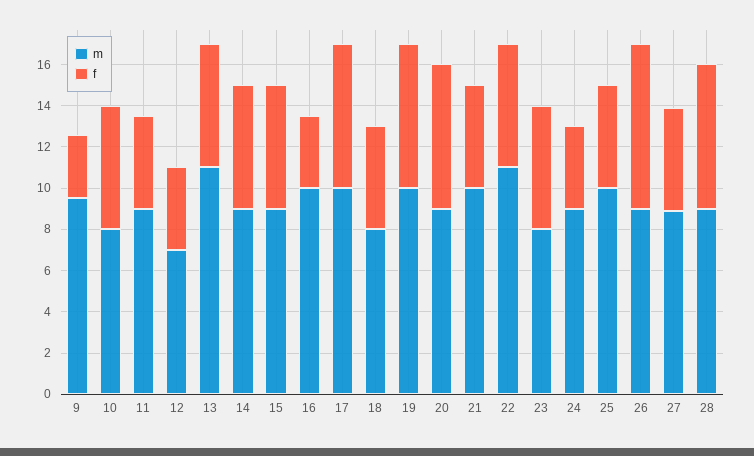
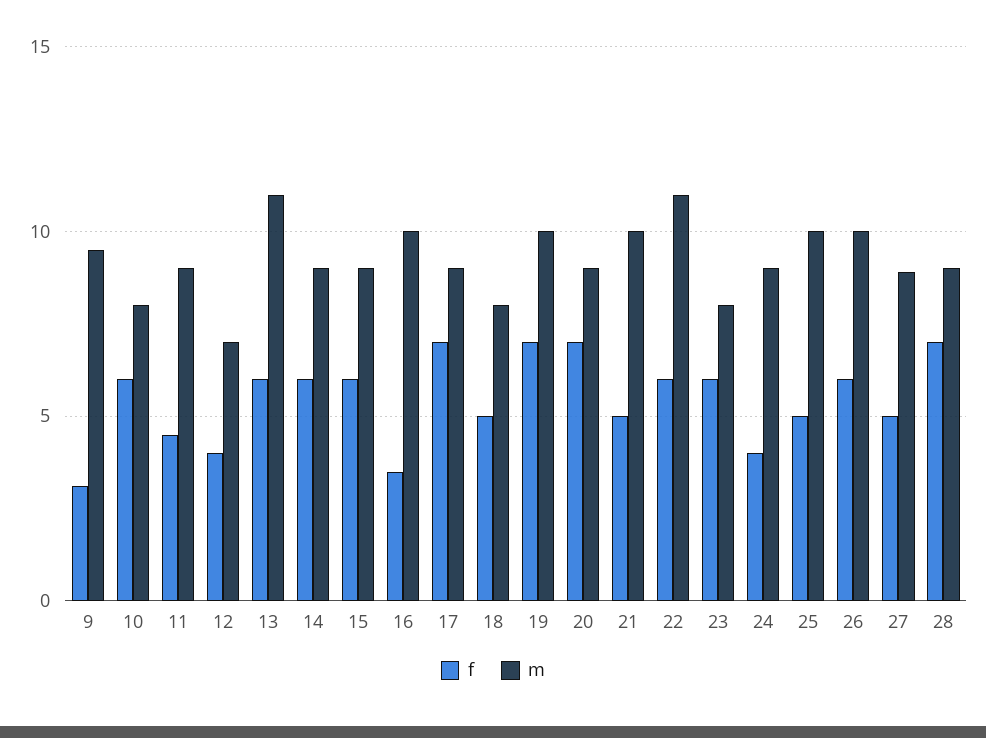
  {
    "m": {
      "9": 9.5,
      "10": 8,
      "11": 9,
      "12": 7,
      "13": 11,
      "14": 9,
      "15": 9,
      "16": 10,
-     "17": 10,
+     "17": 9,
      "18": 8,
      "19": 10,
      "20": 9,
      "21": 10,
      "22": 11,
      "23": 8,
      "24": 9,
      "25": 10,
-     "26": 9,
+     "26": 10,
      "27": 9,
      "28": 9
    },
    "f": {
      "9": 3,
      "10": 6,
      "11": 4.5,
      "12": 4,
      "13": 6,
      "14": 6,
      "15": 6,
      "16": 3.5,
      "17": 7,
      "18": 5,
      "19": 7,
      "20": 7,
      "21": 5,
      "22": 6,
      "23": 6,
      "24": 4,
      "25": 5,
-     "26": 8,
+     "26": 6,
      "27": 5,
      "28": 7
    }
  }

